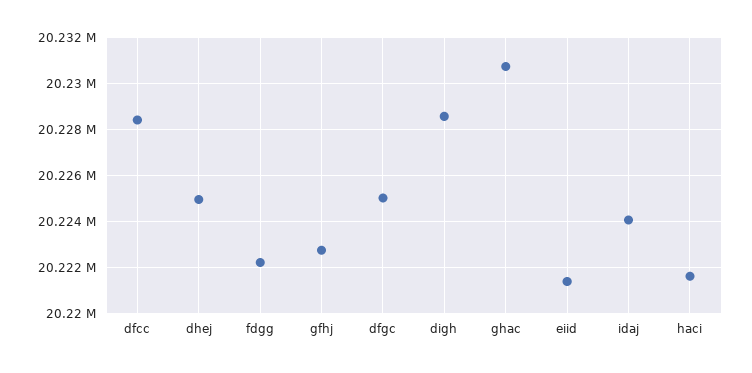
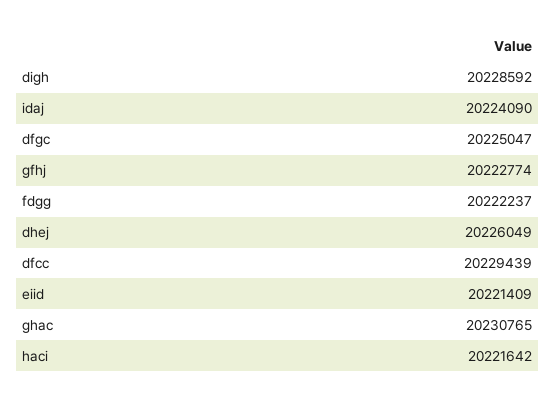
  {
-   "dfcc": 20228500,
+   "dfcc": 20229439,
-   "dhej": 20225000,
+   "dhej": 20226049,
    "fdgg": 20222237,
    "gfhj": 20222774,
    "dfgc": 20225047,
    "digh": 20228592,
    "ghac": 20230765,
    "eiid": 20221409,
    "idaj": 20224090,
    "haci": 20221642
  }

